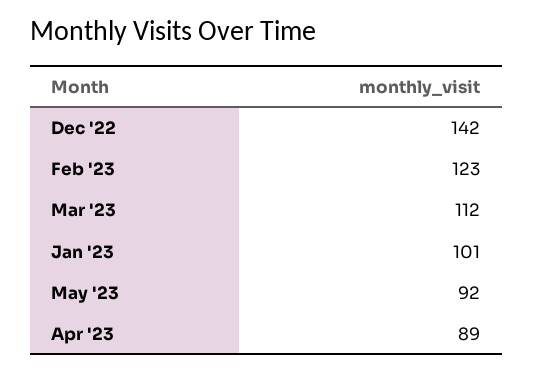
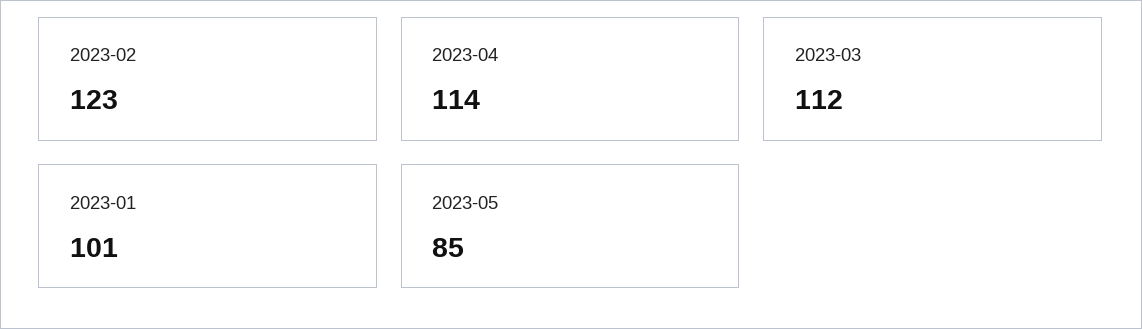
  {
-   "Dec '22": 142,
    "Feb '23": 123,
    "Mar '23": 112,
    "Jan '23": 101,
-   "May '23": 92,
+   "May '23": 85,
-   "Apr '23": 89
+   "Apr '23": 114
  }

